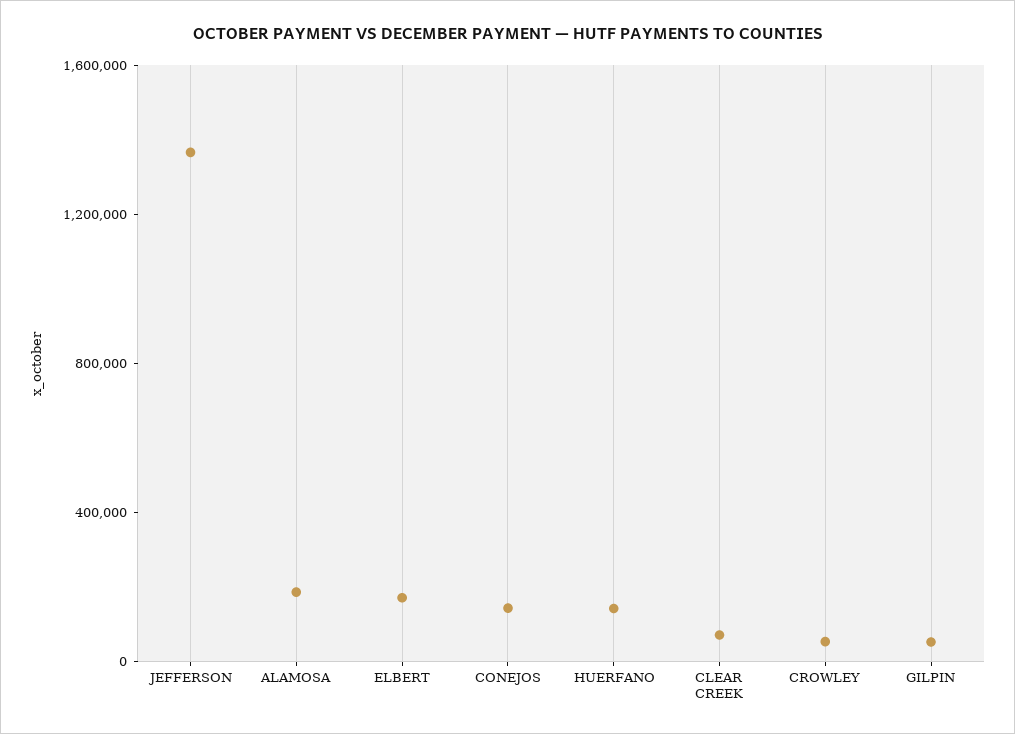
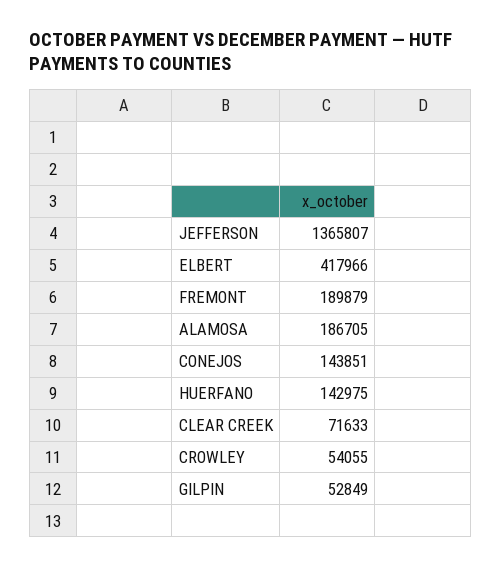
  {
    "JEFFERSON": 1365807,
    "ALAMOSA": 186705,
-   "ELBERT": 200000,
+   "ELBERT": 417966,
    "CONEJOS": 143851,
    "HUERFANO": 142975,
    "CLEAR CREEK": 71633,
    "CROWLEY": 54055,
-   "GILPIN": 52849
+   "GILPIN": 52849,
+   "FREMONT": 189879
  }

